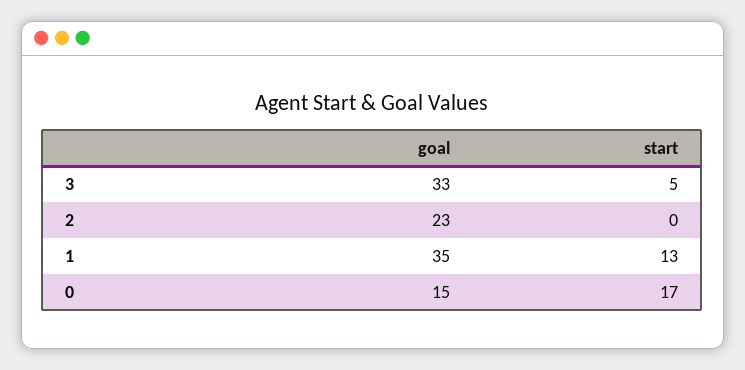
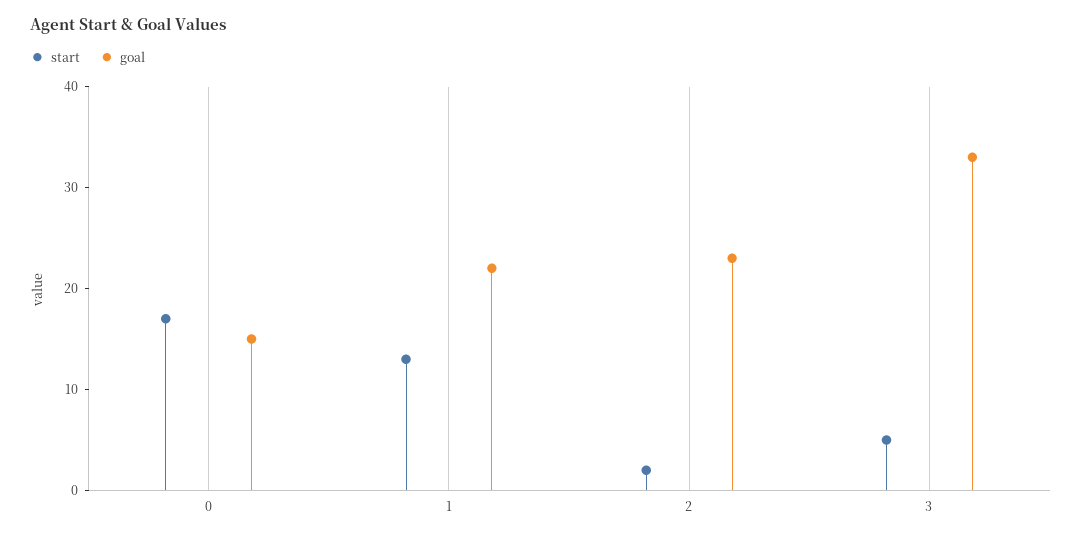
  {
    "goal": {
      "3": 33,
      "2": 23,
-     "1": 35,
+     "1": 22,
      "0": 15
    },
    "start": {
      "3": 5,
-     "2": 0,
+     "2": 2,
      "1": 13,
      "0": 17
    }
  }

